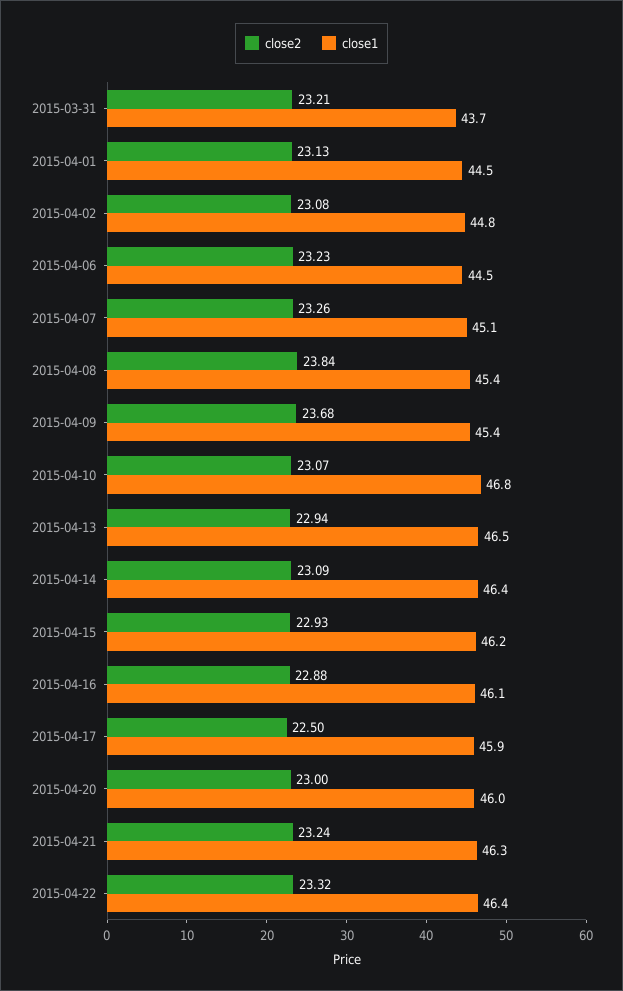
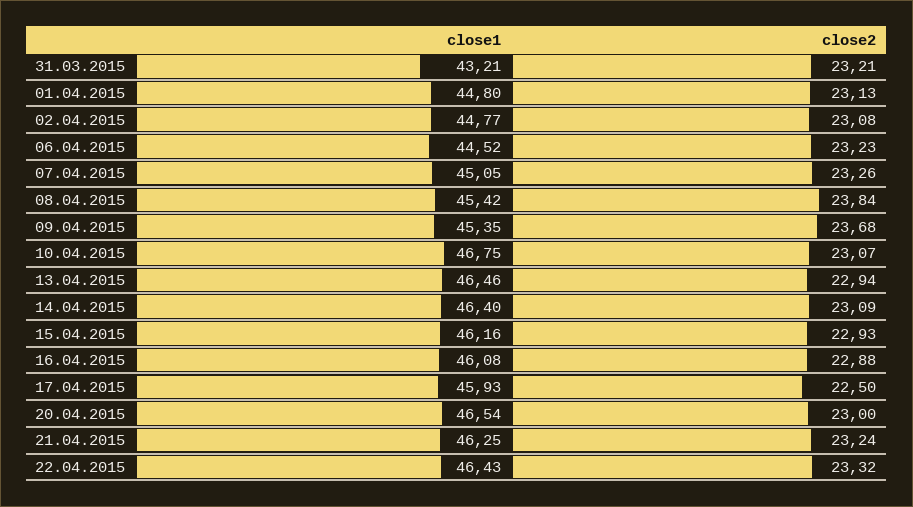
  {
    "close2": {
      "2015-03-31": 23.21,
      "2015-04-01": 23.13,
      "2015-04-02": 23.08,
      "2015-04-06": 23.23,
      "2015-04-07": 23.26,
      "2015-04-08": 23.84,
      "2015-04-09": 23.68,
      "2015-04-10": 23.07,
      "2015-04-13": 22.94,
      "2015-04-14": 23.09,
      "2015-04-15": 22.93,
      "2015-04-16": 22.88,
      "2015-04-17": 22.5,
      "2015-04-20": 23,
      "2015-04-21": 23.24,
      "2015-04-22": 23.32
    },
    "close1": {
-     "2015-03-31": 43.7,
+     "2015-03-31": 43.21,
-     "2015-04-01": 44.5,
+     "2015-04-01": 44.8,
      "2015-04-02": 44.77,
      "2015-04-06": 44.52,
      "2015-04-07": 45.05,
      "2015-04-08": 45.42,
      "2015-04-09": 45.35,
      "2015-04-10": 46.75,
      "2015-04-13": 46.46,
      "2015-04-14": 46.4,
      "2015-04-15": 46.16,
      "2015-04-16": 46.08,
      "2015-04-17": 45.93,
-     "2015-04-20": 46,
+     "2015-04-20": 46.54,
      "2015-04-21": 46.25,
      "2015-04-22": 46.43
    }
  }

